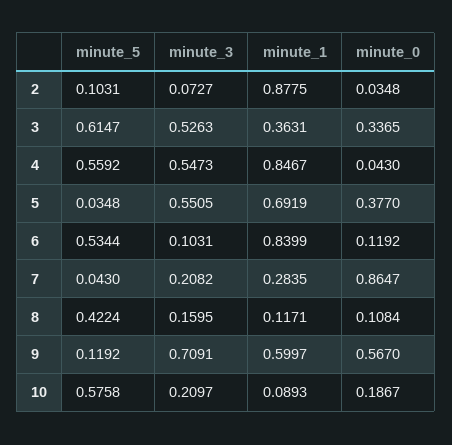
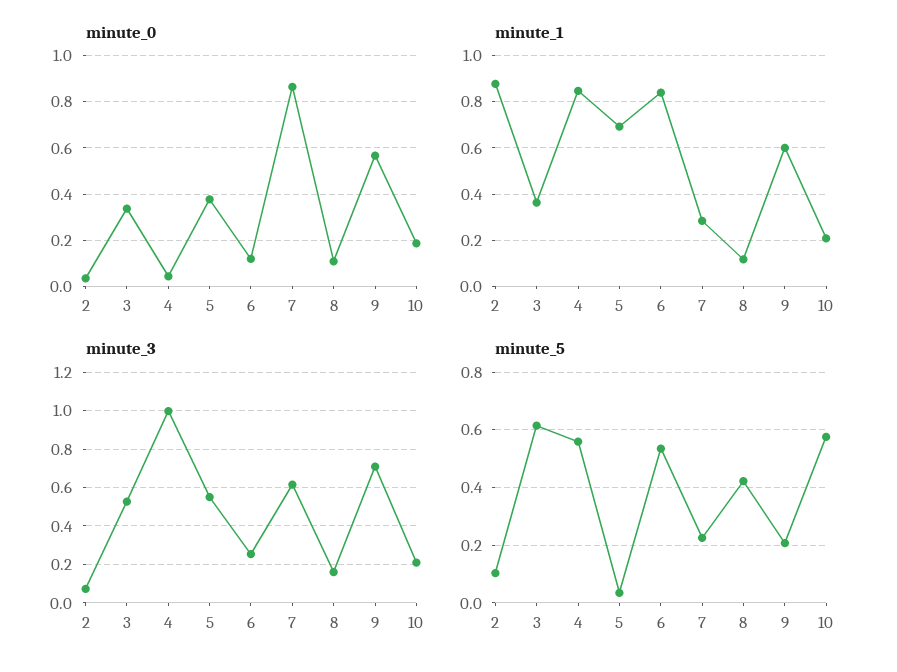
  {
    "minute_5": {
      "2": 0.1031,
      "3": 0.6147,
      "4": 0.5592,
      "5": 0.0348,
      "6": 0.5344,
-     "7": 0.043,
+     "7": 0.225,
      "8": 0.4224,
-     "9": 0.1192,
+     "9": 0.2,
      "10": 0.5758
    },
    "minute_3": {
      "2": 0.0727,
      "3": 0.5263,
-     "4": 0.5473,
+     "4": 1,
      "5": 0.5505,
-     "6": 0.1031,
+     "6": 0.25,
-     "7": 0.2082,
+     "7": 0.6,
      "8": 0.1595,
      "9": 0.7091,
      "10": 0.2097
    },
    "minute_1": {
      "2": 0.8775,
      "3": 0.3631,
      "4": 0.8467,
      "5": 0.6919,
      "6": 0.8399,
      "7": 0.2835,
      "8": 0.1171,
      "9": 0.5997,
-     "10": 0.0893
+     "10": 0.2
    },
    "minute_0": {
      "2": 0.0348,
      "3": 0.3365,
      "4": 0.043,
      "5": 0.377,
      "6": 0.1192,
      "7": 0.8647,
      "8": 0.1084,
      "9": 0.567,
      "10": 0.1867
    }
  }

